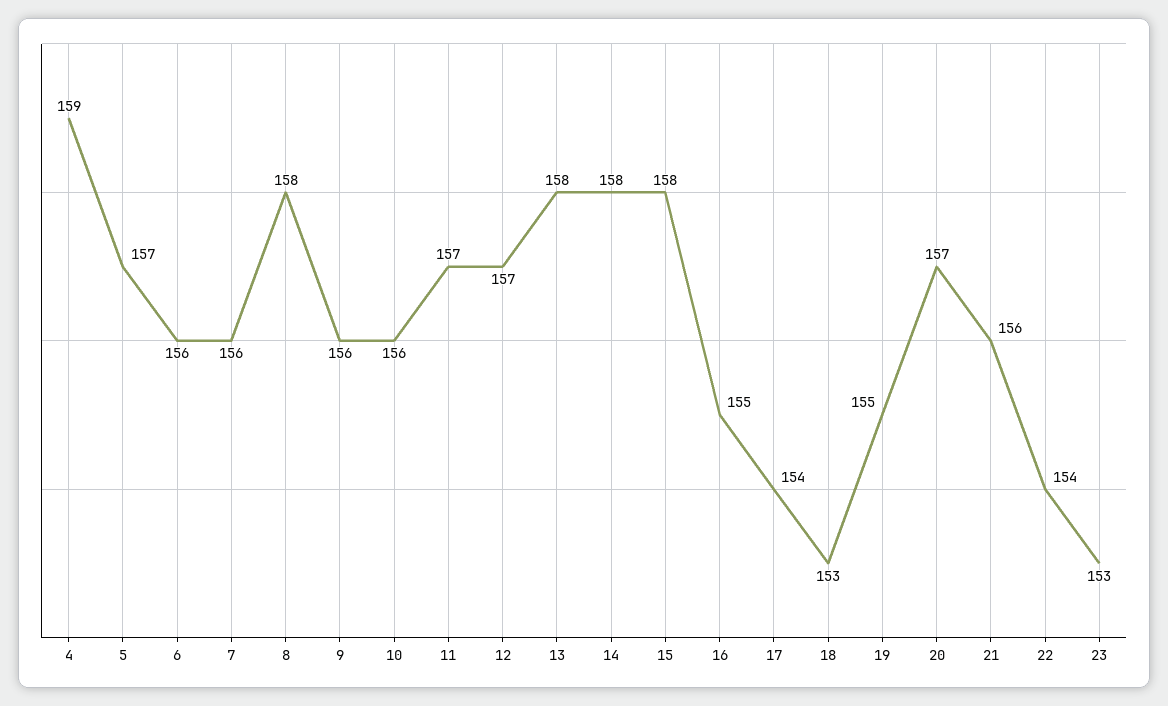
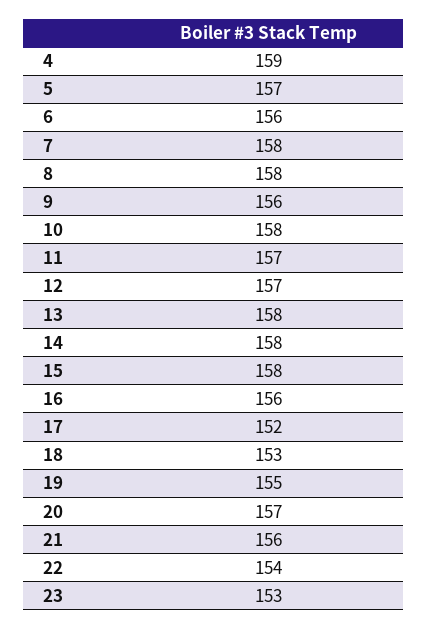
  {
    "4": 159,
    "5": 157,
    "6": 156,
-   "7": 156,
+   "7": 158,
    "8": 158,
    "9": 156,
-   "10": 156,
+   "10": 158,
    "11": 157,
    "12": 157,
    "13": 158,
    "14": 158,
    "15": 158,
-   "16": 155,
+   "16": 156,
-   "17": 154,
+   "17": 152,
    "18": 153,
    "19": 155,
    "20": 157,
    "21": 156,
    "22": 154,
    "23": 153
  }

